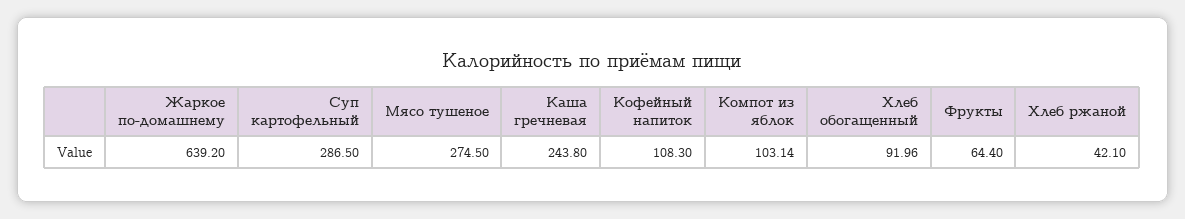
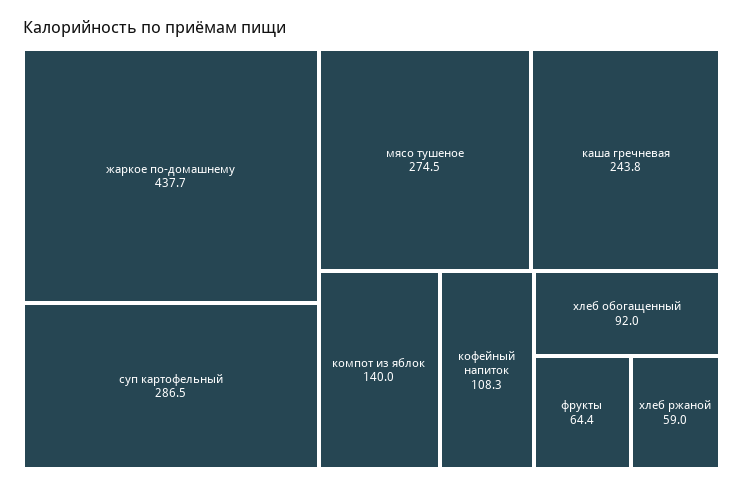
  {
-   "Жаркое по-домашнему": 639.2,
+   "Жаркое по-домашнему": 437.7,
    "Суп картофельный": 286.5,
    "Мясо тушеное": 274.5,
    "Каша гречневая": 243.8,
    "Кофейный напиток": 108.3,
-   "Компот из яблок": 103.14,
+   "Компот из яблок": 140,
    "Хлеб обогащенный": 91.96,
    "Фрукты": 64.4,
-   "Хлеб ржаной": 42.1
+   "Хлеб ржаной": 59
  }

